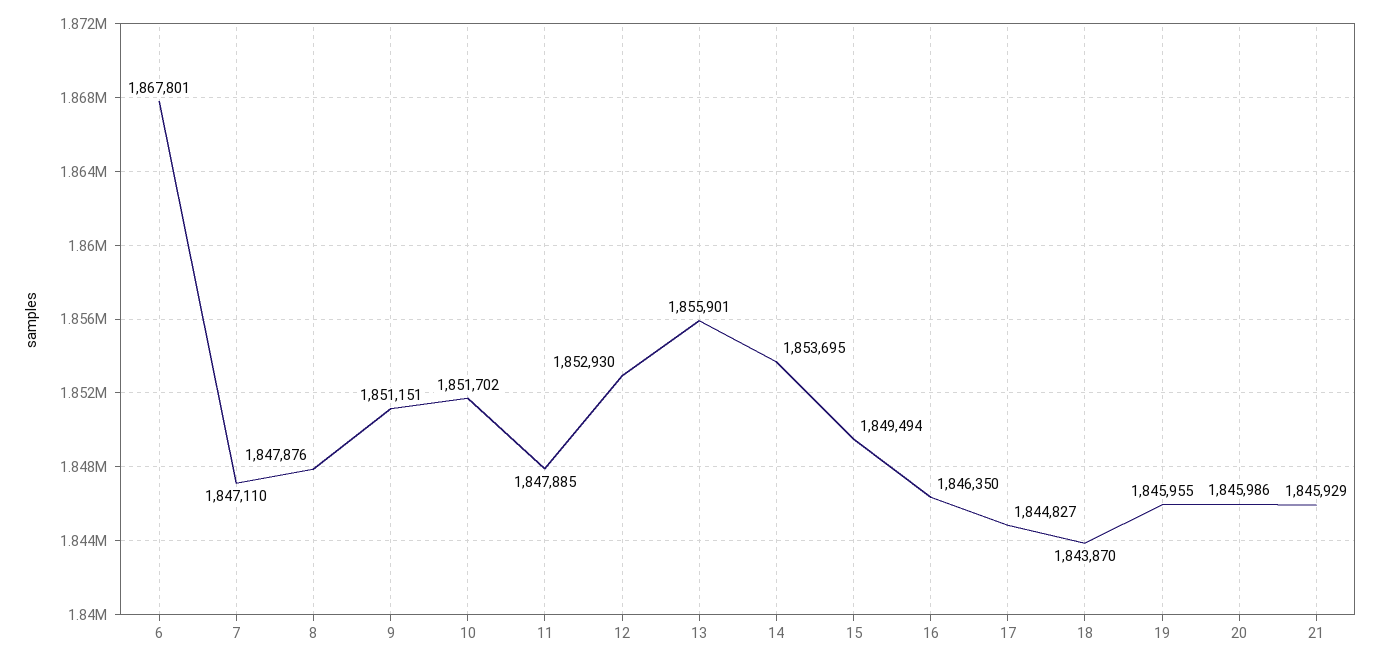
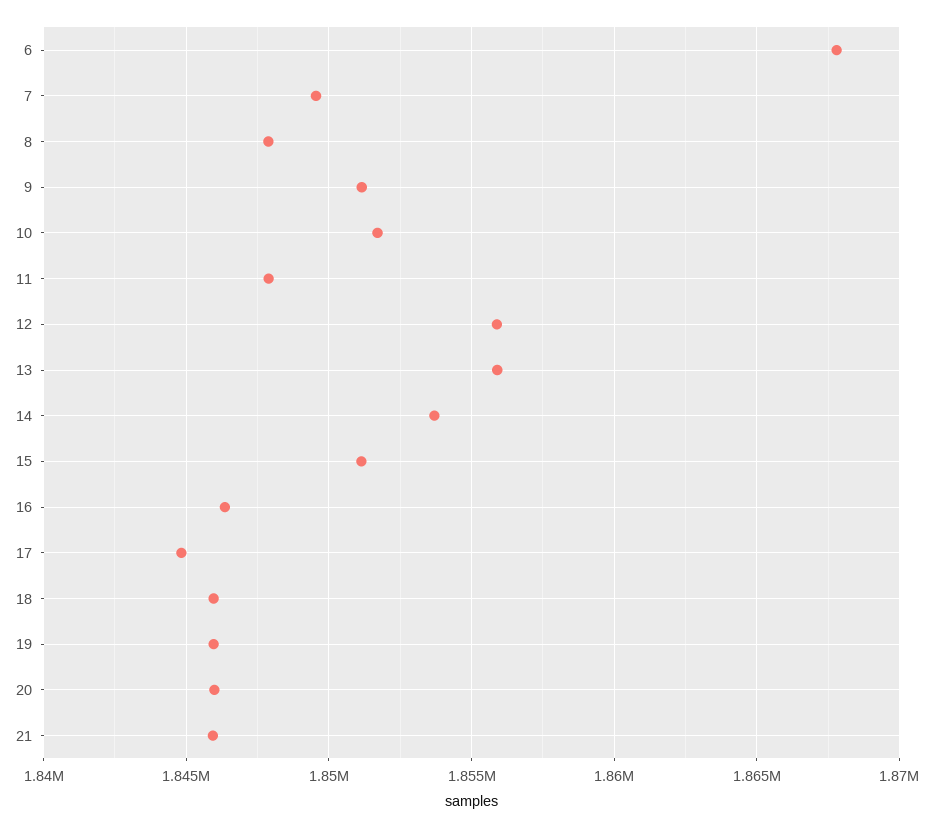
  {
    "6": 1867801,
-   "7": 1847110,
+   "7": 1849500,
    "8": 1847876,
    "9": 1851151,
    "10": 1851702,
    "11": 1847885,
-   "12": 1852930,
+   "12": 1856000,
    "13": 1855901,
    "14": 1853695,
-   "15": 1849494,
+   "15": 1851000,
    "16": 1846350,
    "17": 1844827,
-   "18": 1843870,
+   "18": 1846000,
    "19": 1845955,
    "20": 1845986,
    "21": 1845929
  }

